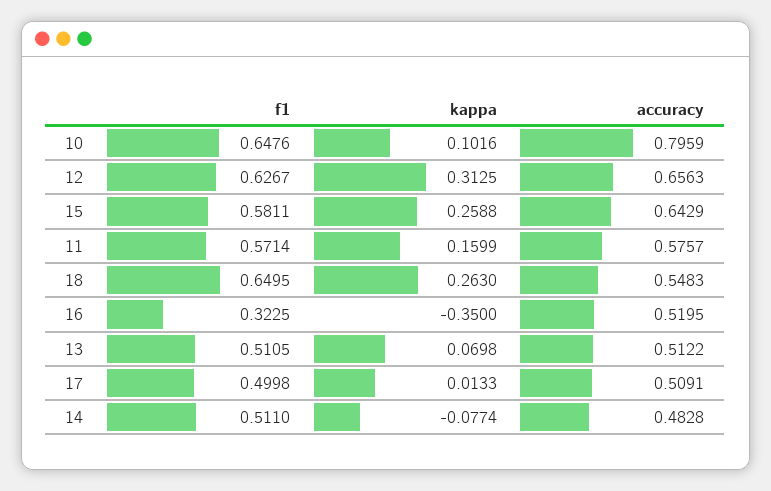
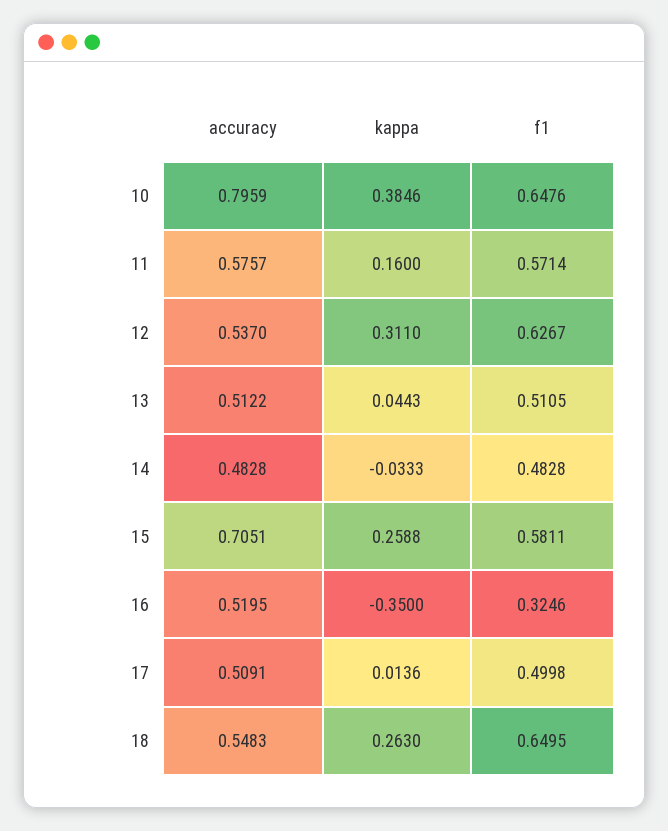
  {
    "f1": {
      "10": 0.6476,
      "12": 0.6267,
      "15": 0.5811,
      "11": 0.5714,
      "18": 0.6495,
-     "16": 0.3225,
+     "16": 0.3246,
      "13": 0.5105,
      "17": 0.4998,
-     "14": 0.511
+     "14": 0.4828
    },
    "kappa": {
-     "10": 0.1016,
+     "10": 0.3846,
-     "12": 0.3125,
+     "12": 0.311,
      "15": 0.2588,
-     "11": 0.1599,
+     "11": 0.16,
      "18": 0.263,
      "16": -0.35,
-     "13": 0.0698,
+     "13": 0.0443,
-     "17": 0.0133,
+     "17": 0.0136,
-     "14": -0.0774
+     "14": -0.0333
    },
    "accuracy": {
      "10": 0.7959,
-     "12": 0.6563,
+     "12": 0.537,
-     "15": 0.6429,
+     "15": 0.7051,
      "11": 0.5757,
      "18": 0.5483,
      "16": 0.5195,
      "13": 0.5122,
      "17": 0.5091,
      "14": 0.4828
    }
  }

